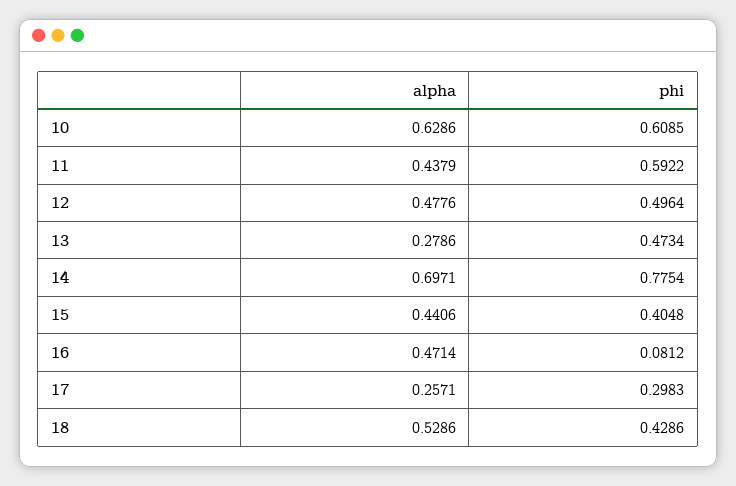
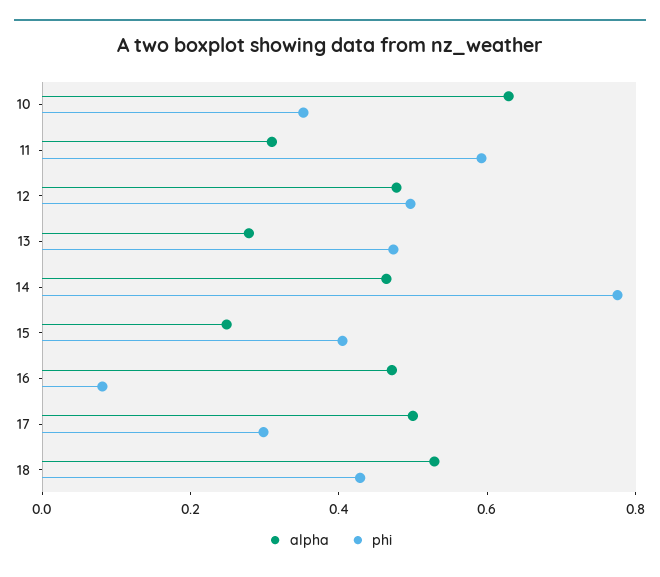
  {
    "alpha": {
      "10": 0.6286,
-     "11": 0.4379,
+     "11": 0.3,
      "12": 0.4776,
      "13": 0.2786,
-     "14": 0.6971,
+     "14": 0.45,
-     "15": 0.4406,
+     "15": 0.25,
      "16": 0.4714,
-     "17": 0.2571,
+     "17": 0.5,
      "18": 0.5286
    },
    "phi": {
-     "10": 0.6085,
+     "10": 0.35,
      "11": 0.5922,
      "12": 0.4964,
      "13": 0.4734,
      "14": 0.7754,
      "15": 0.4048,
      "16": 0.0812,
      "17": 0.2983,
      "18": 0.4286
    }
  }

